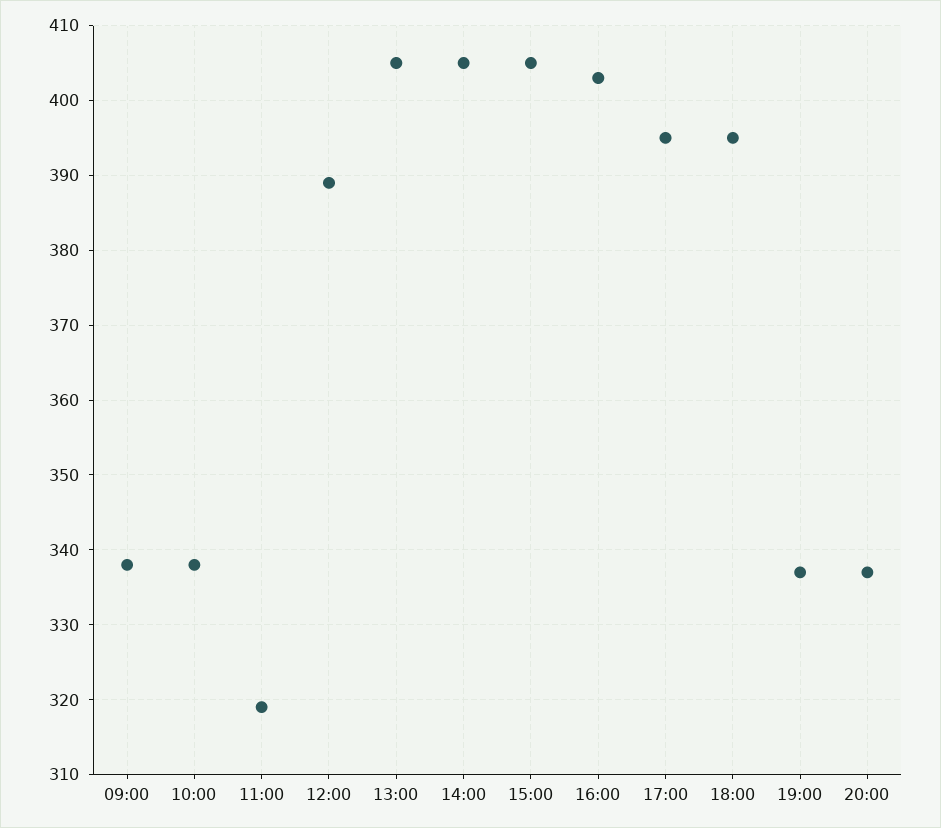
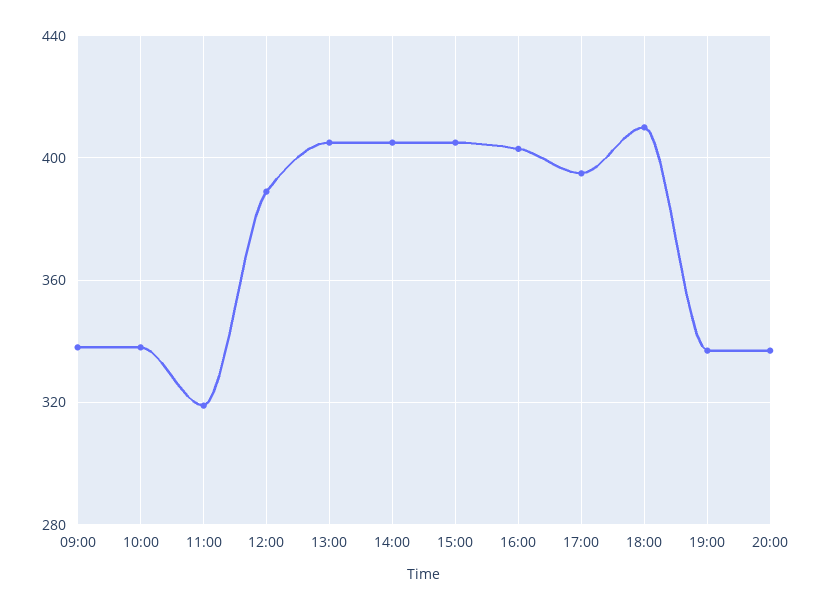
  {
    "09:00": 338,
    "10:00": 338,
    "11:00": 319,
    "12:00": 389,
    "13:00": 405,
    "14:00": 405,
    "15:00": 405,
    "16:00": 403,
    "17:00": 395,
-   "18:00": 395,
+   "18:00": 410,
    "19:00": 337,
    "20:00": 337
  }

